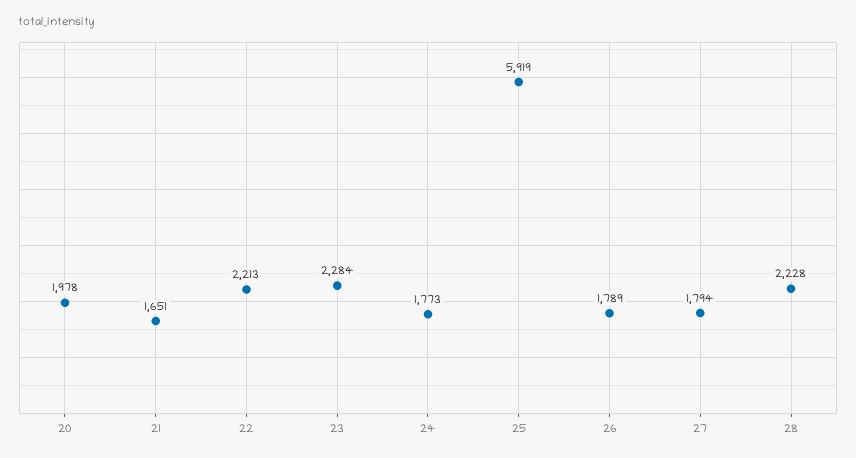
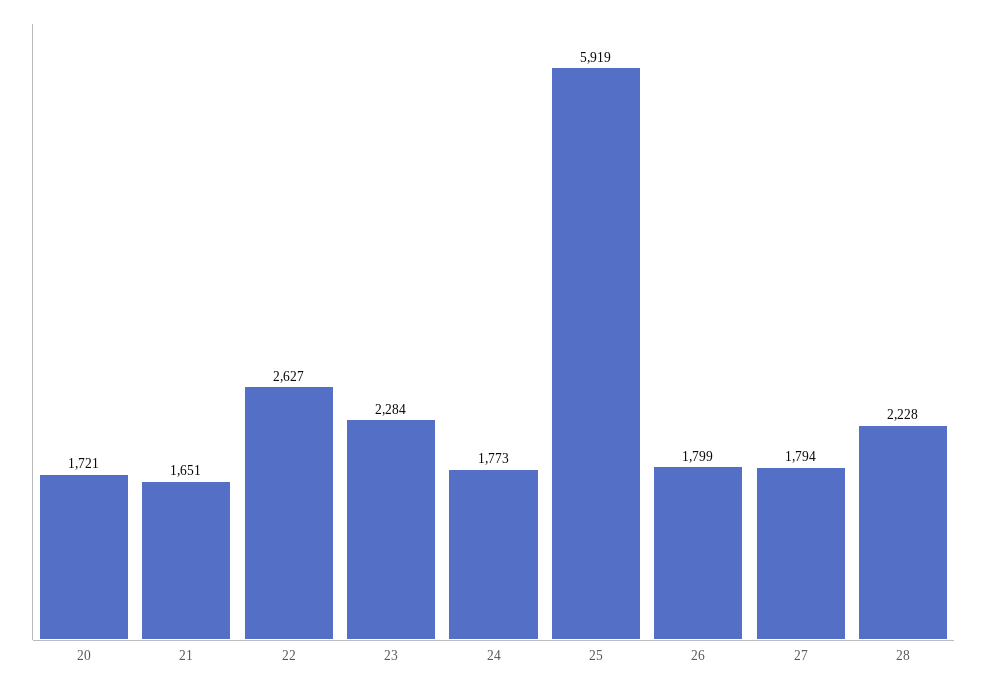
  {
-   "20": 1978,
+   "20": 1721,
    "21": 1651,
-   "22": 2213,
+   "22": 2627,
    "23": 2284,
    "24": 1773,
    "25": 5919,
-   "26": 1789,
+   "26": 1799,
    "27": 1794,
    "28": 2228
  }

